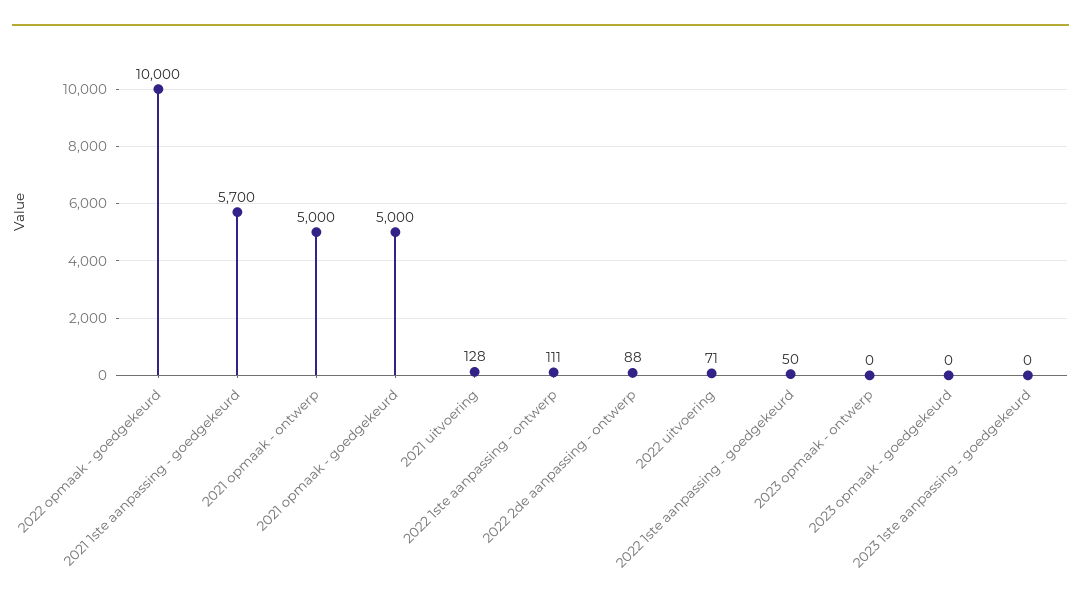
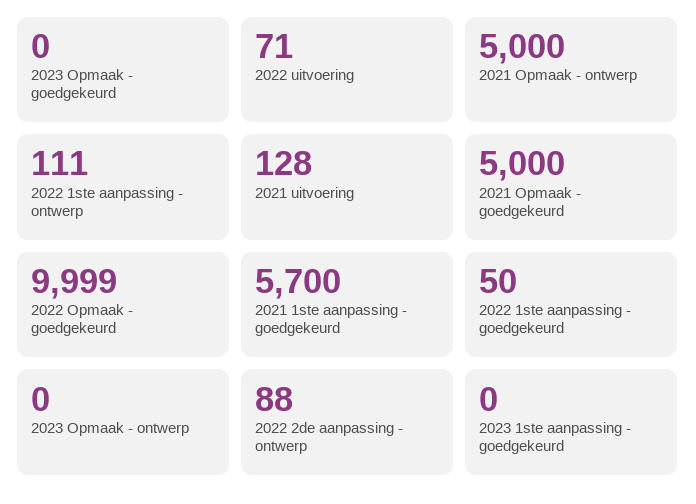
  {
-   "2022 opmaak - goedgekeurd": 10000,
+   "2022 opmaak - goedgekeurd": 9999,
    "2021 1ste aanpassing - goedgekeurd": 5700,
    "2021 opmaak - ontwerp": 5000,
    "2021 opmaak - goedgekeurd": 5000,
    "2021 uitvoering": 128,
    "2022 1ste aanpassing - ontwerp": 111,
    "2022 2de aanpassing - ontwerp": 88,
    "2022 uitvoering": 71,
    "2022 1ste aanpassing - goedgekeurd": 50,
    "2023 opmaak - ontwerp": 0,
    "2023 opmaak - goedgekeurd": 0,
    "2023 1ste aanpassing - goedgekeurd": 0
  }

